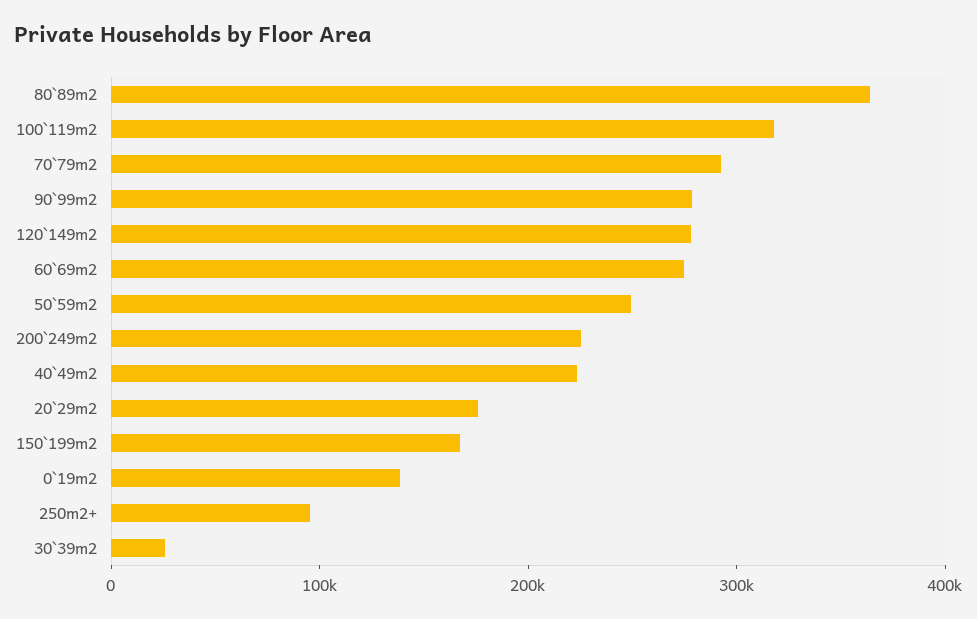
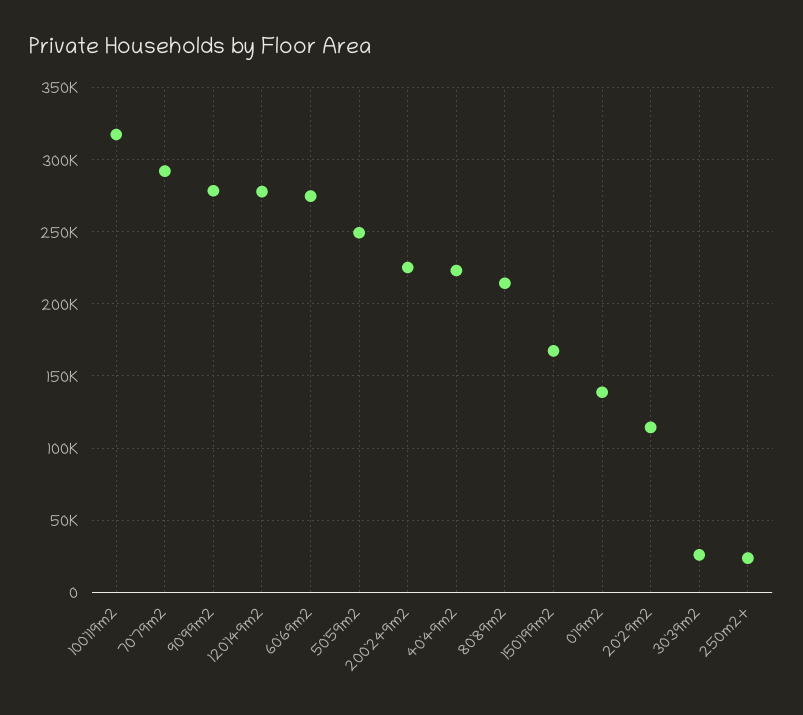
  {
-   "80`89m2": 360000,
+   "80`89m2": 215000,
    "100`119m2": 320000,
    "70`79m2": 290000,
    "90`99m2": 280000,
    "120`149m2": 280000,
    "60`69m2": 275000,
    "50`59m2": 250000,
    "200`249m2": 225000,
    "40`49m2": 225000,
-   "20`29m2": 180000,
+   "20`29m2": 115000,
    "150`199m2": 165000,
    "0`19m2": 140000,
-   "250m2+": 100000,
+   "250m2+": 25000,
    "30`39m2": 25000
  }

